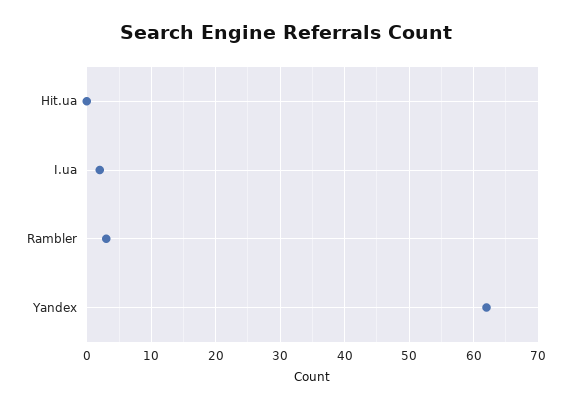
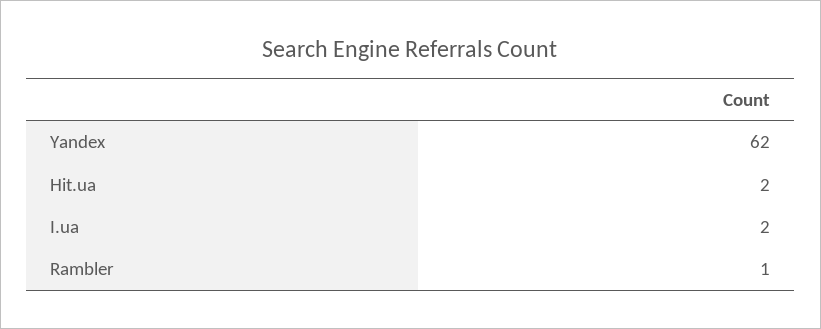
  {
-   "Hit.ua": 0,
+   "Hit.ua": 2,
    "I.ua": 2,
-   "Rambler": 3,
+   "Rambler": 1,
    "Yandex": 62
  }

